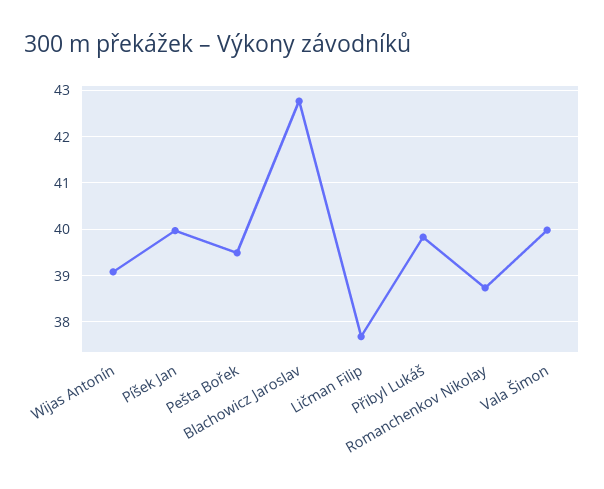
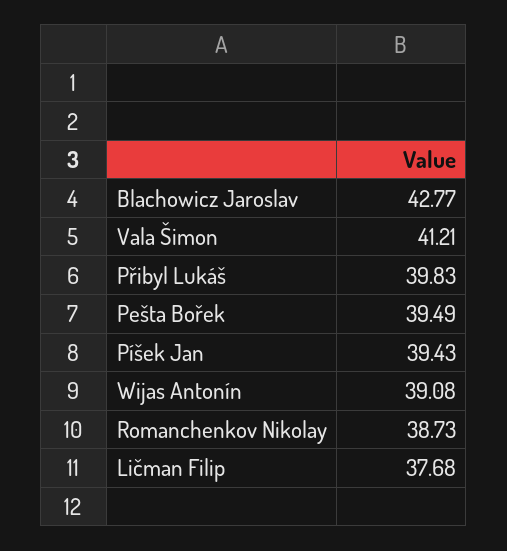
  {
    "Wijas Antonín": 39.08,
-   "Píšek Jan": 40,
+   "Píšek Jan": 39.43,
    "Pešta Bořek": 39.49,
    "Blachowicz Jaroslav": 42.77,
    "Ličman Filip": 37.68,
    "Přibyl Lukáš": 39.83,
    "Romanchenkov Nikolay": 38.73,
-   "Vala Šimon": 40
+   "Vala Šimon": 41.21
  }

